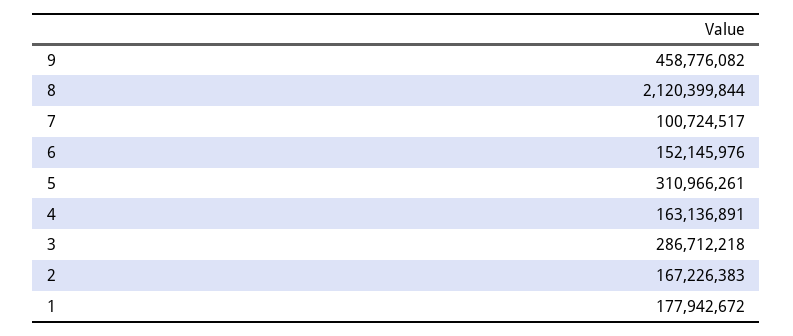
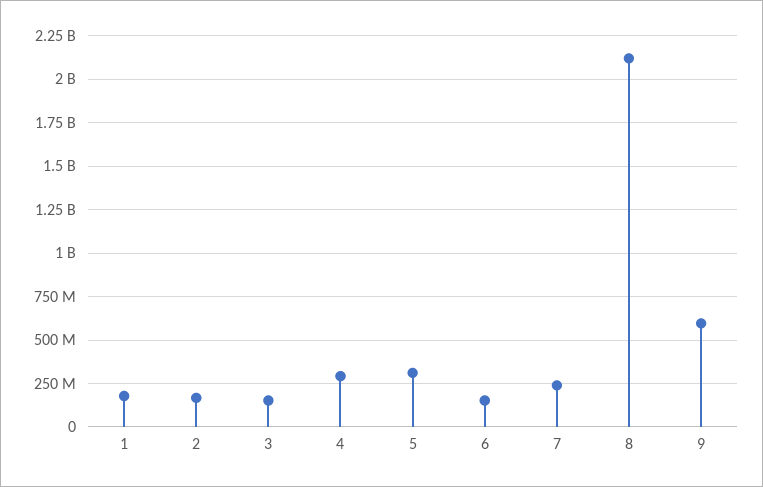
  {
-   "9": 458776082,
+   "9": 600000000,
    "8": 2120399844,
-   "7": 100724517,
+   "7": 250000000,
    "6": 152145976,
    "5": 310966261,
-   "4": 163136891,
+   "4": 300000000,
-   "3": 286712218,
+   "3": 150000000,
    "2": 167226383,
    "1": 177942672
  }

